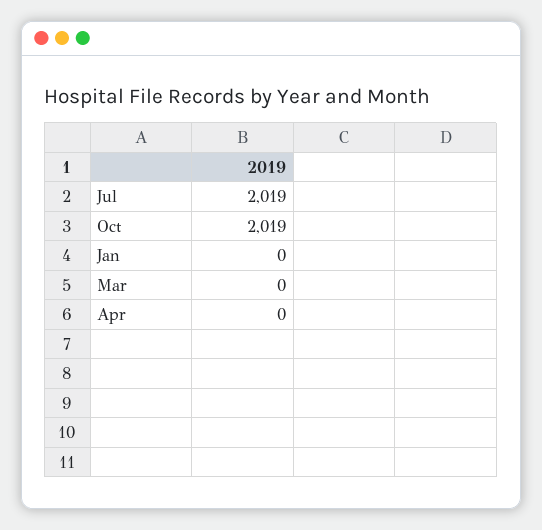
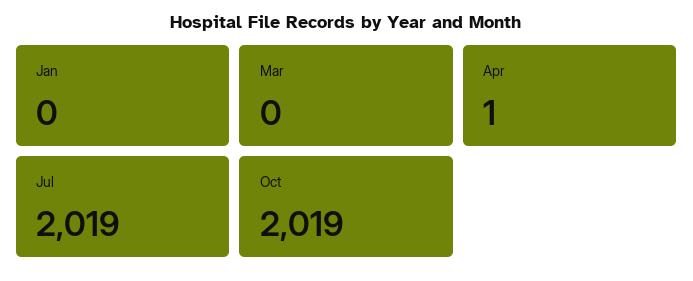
  {
    "Jul": 2019,
    "Oct": 2019,
    "Jan": 0,
    "Mar": 0,
-   "Apr": 0
+   "Apr": 1
  }

